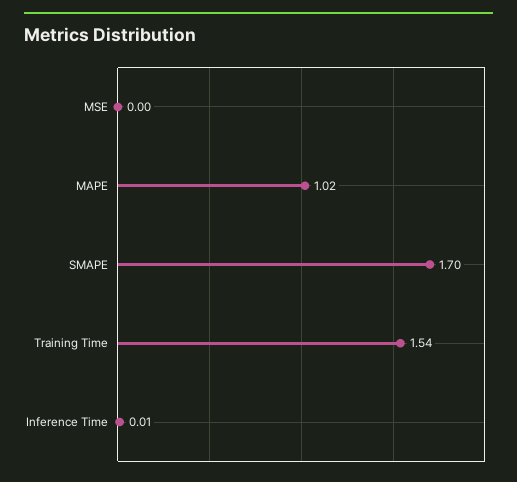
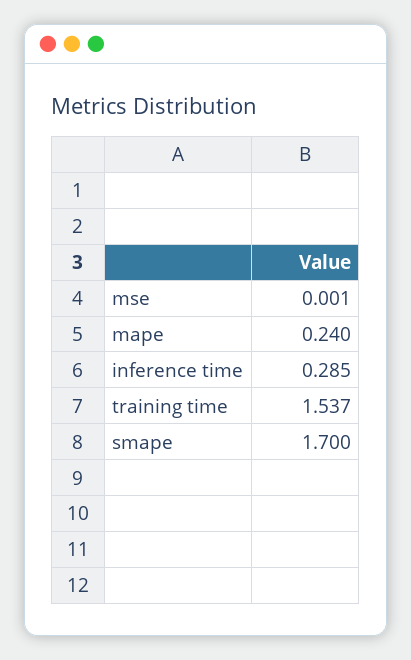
  {
    "MSE": 0.001,
-   "MAPE": 1.02,
+   "MAPE": 0.24,
    "SMAPE": 1.7,
    "Training Time": 1.537,
-   "Inference Time": 0.01
+   "Inference Time": 0.285
  }

